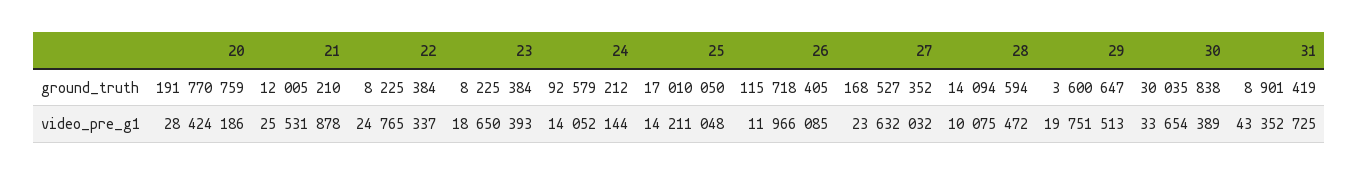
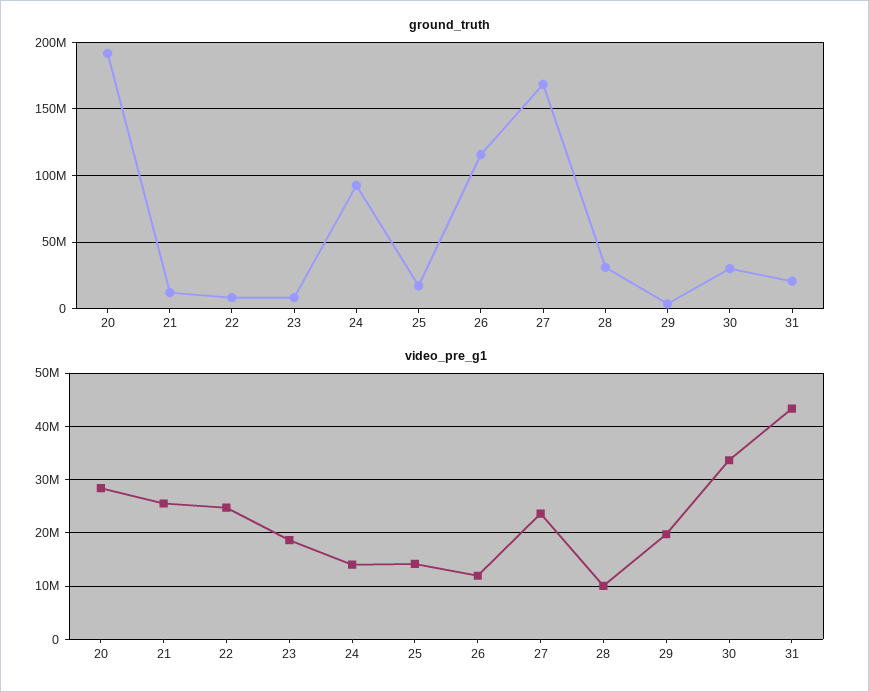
  {
    "ground_truth": {
      "20": 191770759,
      "21": 12005210,
      "22": 8225384,
      "23": 8225384,
      "24": 92579212,
      "25": 17010050,
      "26": 115718405,
      "27": 168527352,
-     "28": 14094594,
+     "28": 30000000,
      "29": 3600647,
      "30": 30035838,
-     "31": 8901419
+     "31": 20000000
    },
    "video_pre_g1": {
      "20": 28424186,
      "21": 25531878,
      "22": 24765337,
      "23": 18650393,
      "24": 14052144,
      "25": 14211048,
      "26": 11966085,
      "27": 23632032,
      "28": 10075472,
      "29": 19751513,
      "30": 33654389,
      "31": 43352725
    }
  }

